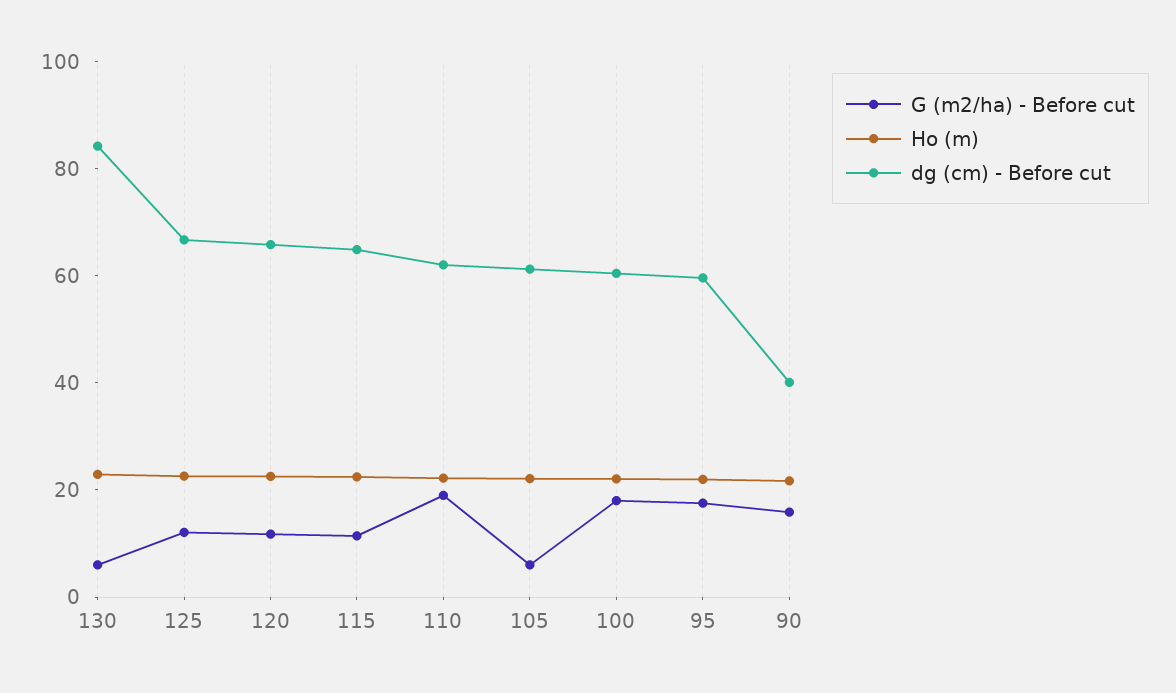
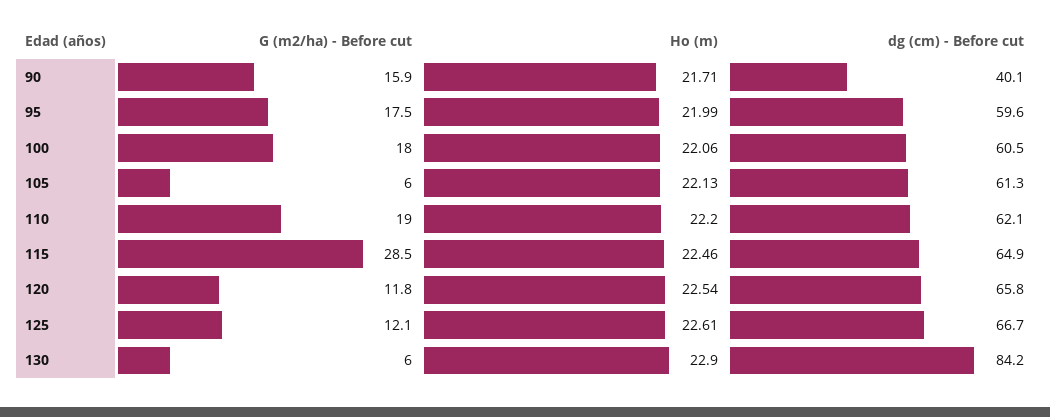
  {
    "G (m2/ha) - Before cut": {
      "130": 6,
      "125": 12.1,
      "120": 11.8,
-     "115": 10,
+     "115": 28.5,
      "110": 19,
      "105": 6,
      "100": 18,
      "95": 17.5,
      "90": 15.9
    },
    "Ho (m)": {
      "130": 22.9,
      "125": 22.61,
      "120": 22.54,
      "115": 22.46,
      "110": 22.2,
      "105": 22.13,
      "100": 22.06,
      "95": 21.99,
      "90": 21.71
    },
    "dg (cm) - Before cut": {
      "130": 84.2,
      "125": 66.7,
      "120": 65.8,
      "115": 64.9,
      "110": 62.1,
      "105": 61.3,
      "100": 60.5,
      "95": 59.6,
      "90": 40.1
    }
  }

